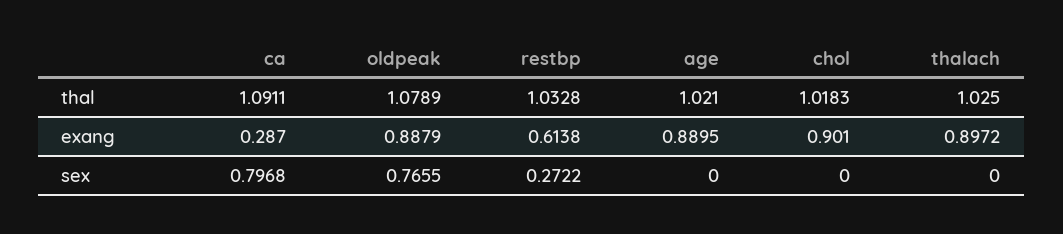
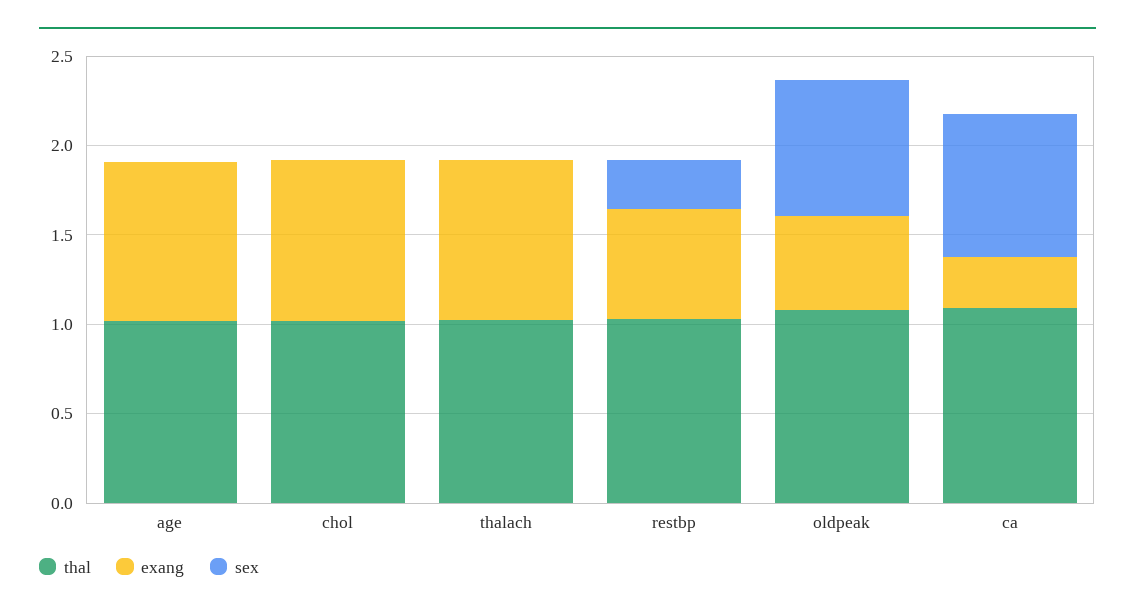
  {
    "thal": {
      "ca": 1.0911,
      "oldpeak": 1.0789,
      "restbp": 1.0328,
      "age": 1.021,
      "chol": 1.0183,
      "thalach": 1.025
    },
    "exang": {
      "ca": 0.287,
-     "oldpeak": 0.8879,
+     "oldpeak": 0.5,
      "restbp": 0.6138,
      "age": 0.8895,
      "chol": 0.901,
      "thalach": 0.8972
    },
    "sex": {
      "ca": 0.7968,
      "oldpeak": 0.7655,
      "restbp": 0.2722,
      "age": 0,
      "chol": 0,
      "thalach": 0
    }
  }

